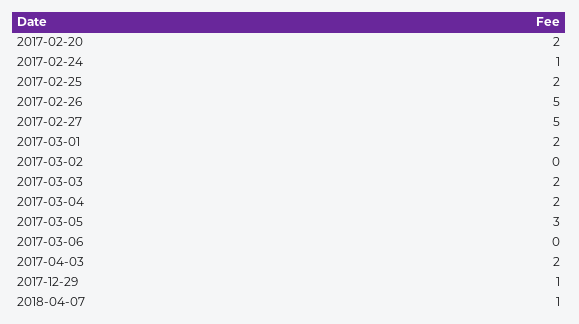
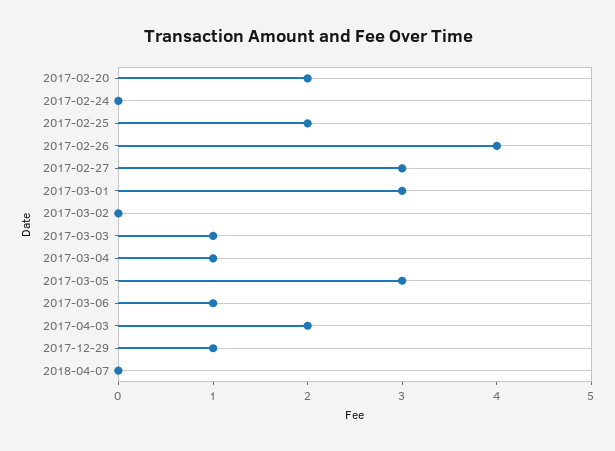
  {
    "2017-02-20": 2,
-   "2017-02-24": 1,
+   "2017-02-24": 0,
    "2017-02-25": 2,
-   "2017-02-26": 5,
+   "2017-02-26": 4,
-   "2017-02-27": 5,
+   "2017-02-27": 3,
-   "2017-03-01": 2,
+   "2017-03-01": 3,
    "2017-03-02": 0,
-   "2017-03-03": 2,
+   "2017-03-03": 1,
-   "2017-03-04": 2,
+   "2017-03-04": 1,
    "2017-03-05": 3,
-   "2017-03-06": 0,
+   "2017-03-06": 1,
    "2017-04-03": 2,
    "2017-12-29": 1,
-   "2018-04-07": 1
+   "2018-04-07": 0
  }

